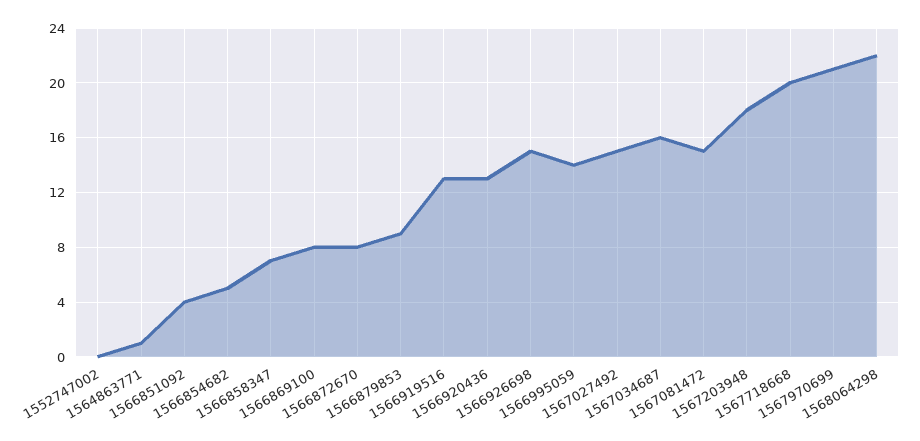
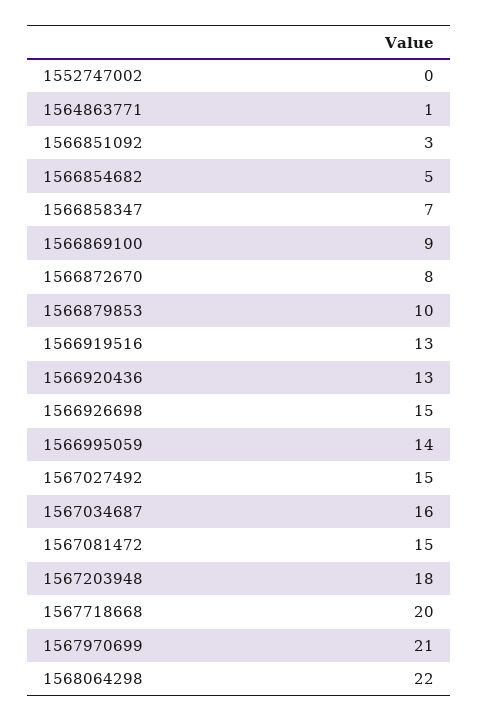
  {
    "1552747002": 0,
    "1564863771": 1,
-   "1566851092": 4,
+   "1566851092": 3,
    "1566854682": 5,
    "1566858347": 7,
-   "1566869100": 8,
+   "1566869100": 9,
    "1566872670": 8,
-   "1566879853": 9,
+   "1566879853": 10,
    "1566919516": 13,
    "1566920436": 13,
    "1566926698": 15,
    "1566995059": 14,
    "1567027492": 15,
    "1567034687": 16,
    "1567081472": 15,
    "1567203948": 18,
    "1567718668": 20,
    "1567970699": 21,
    "1568064298": 22
  }

